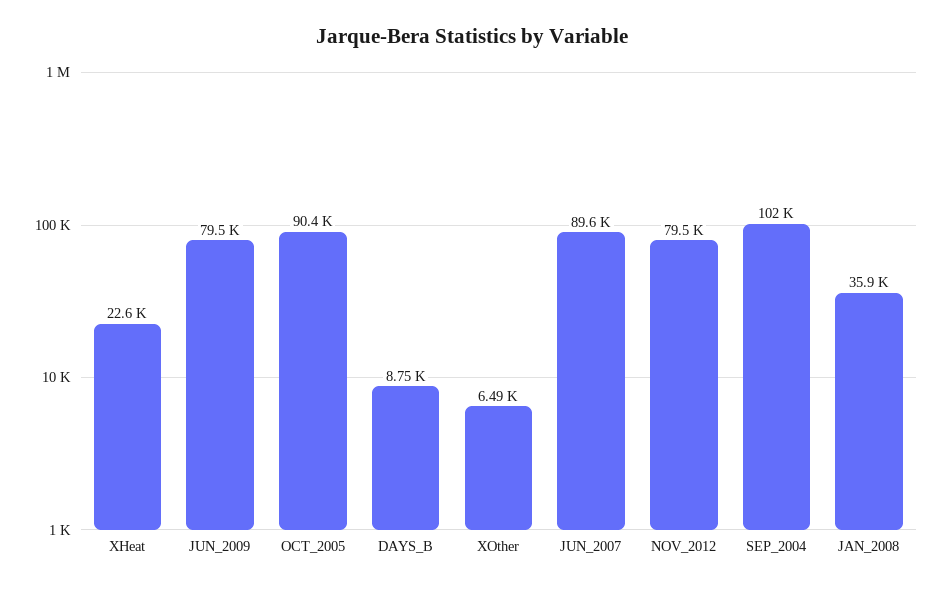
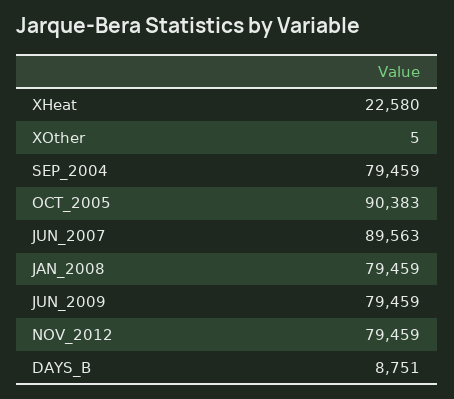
  {
    "XHeat": 22580,
    "JUN_2009": 79459,
    "OCT_2005": 90383,
    "DAYS_B": 8751,
-   "XOther": 6490,
+   "XOther": 5,
    "JUN_2007": 89563,
    "NOV_2012": 79459,
-   "SEP_2004": 102000,
+   "SEP_2004": 79459,
-   "JAN_2008": 35900
+   "JAN_2008": 79459
  }

